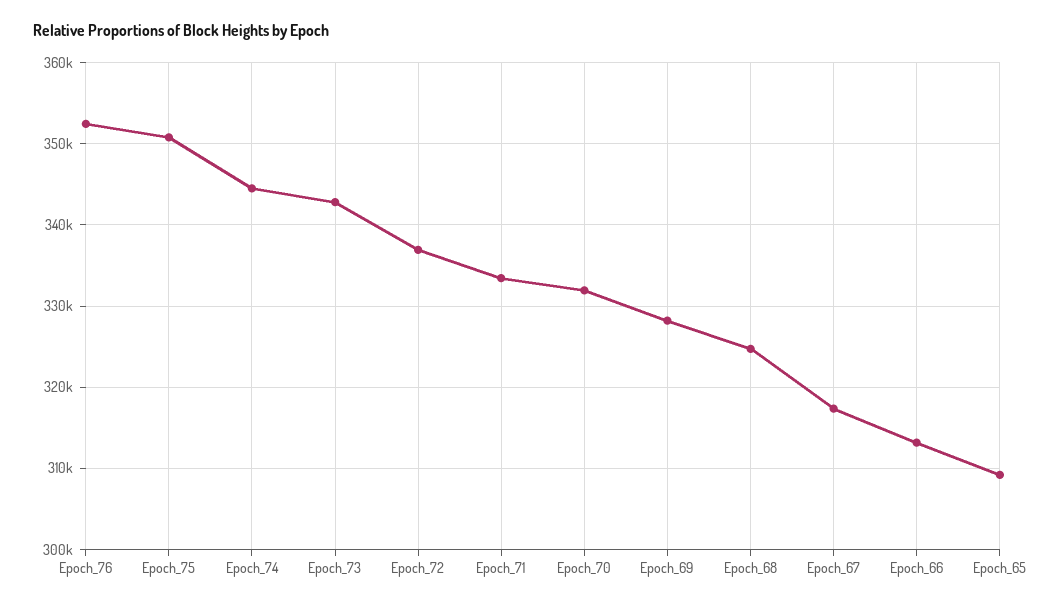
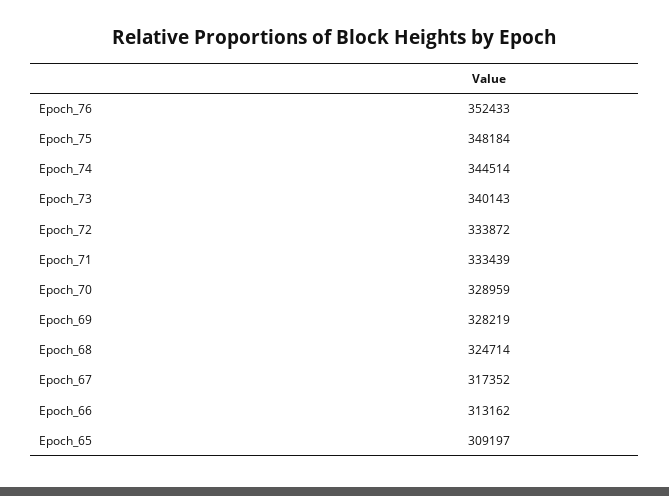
  {
    "Epoch_76": 352433,
-   "Epoch_75": 351000,
+   "Epoch_75": 348184,
    "Epoch_74": 344514,
-   "Epoch_73": 343000,
+   "Epoch_73": 340143,
-   "Epoch_72": 337000,
+   "Epoch_72": 333872,
    "Epoch_71": 333439,
-   "Epoch_70": 332000,
+   "Epoch_70": 328959,
    "Epoch_69": 328219,
    "Epoch_68": 324714,
    "Epoch_67": 317352,
    "Epoch_66": 313162,
    "Epoch_65": 309197
  }

